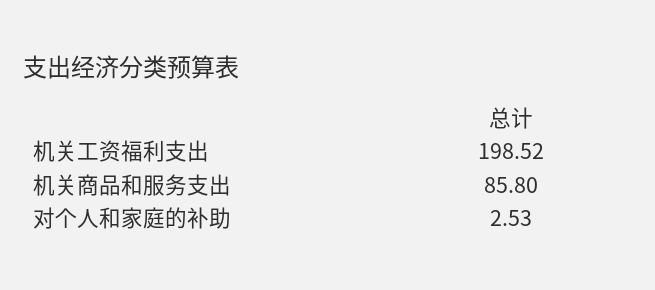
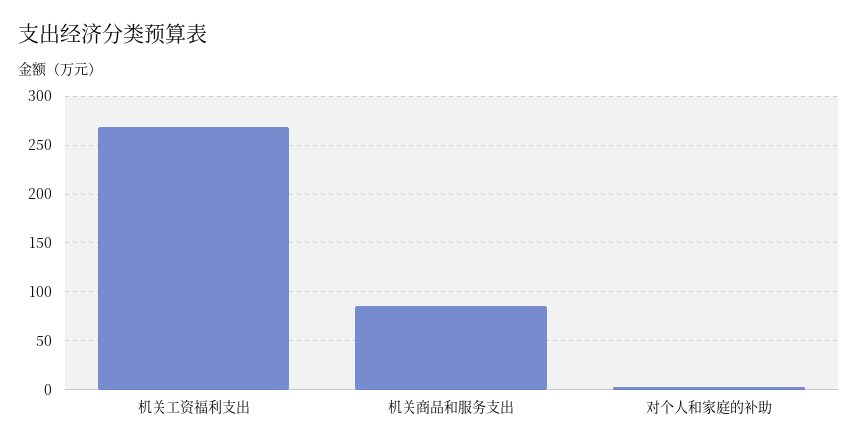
  {
-   "机关工资福利支出": 198.52,
+   "机关工资福利支出": 270,
    "机关商品和服务支出": 85.8,
    "对个人和家庭的补助": 2.53
  }

